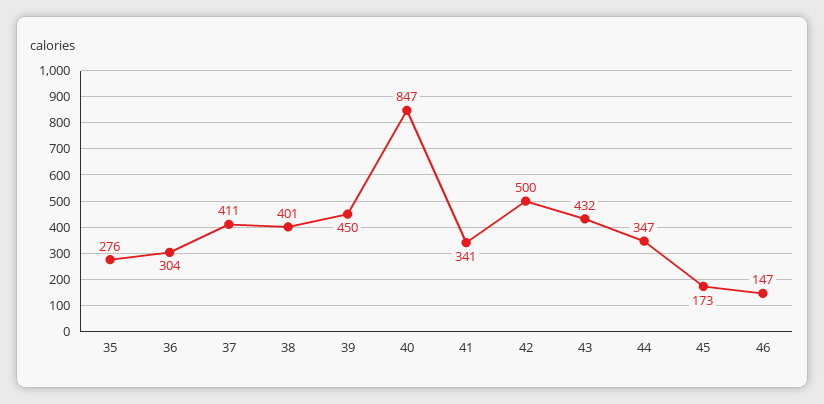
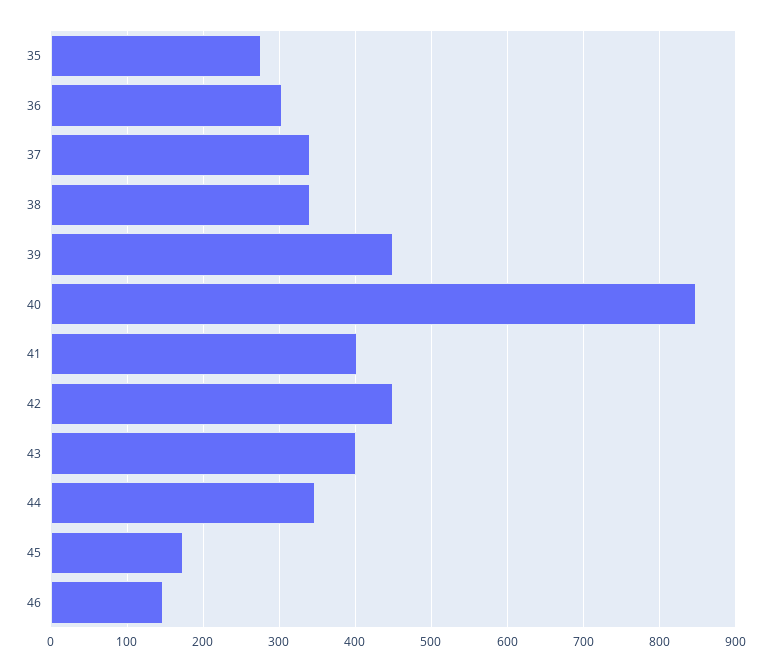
  {
    "35": 276,
    "36": 304,
-   "37": 411,
+   "37": 340,
-   "38": 401,
+   "38": 340,
    "39": 450,
    "40": 847,
-   "41": 341,
+   "41": 400,
-   "42": 500,
+   "42": 450,
-   "43": 432,
+   "43": 400,
    "44": 347,
    "45": 173,
    "46": 147
  }

